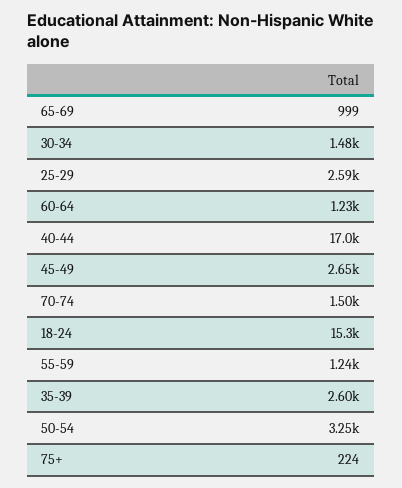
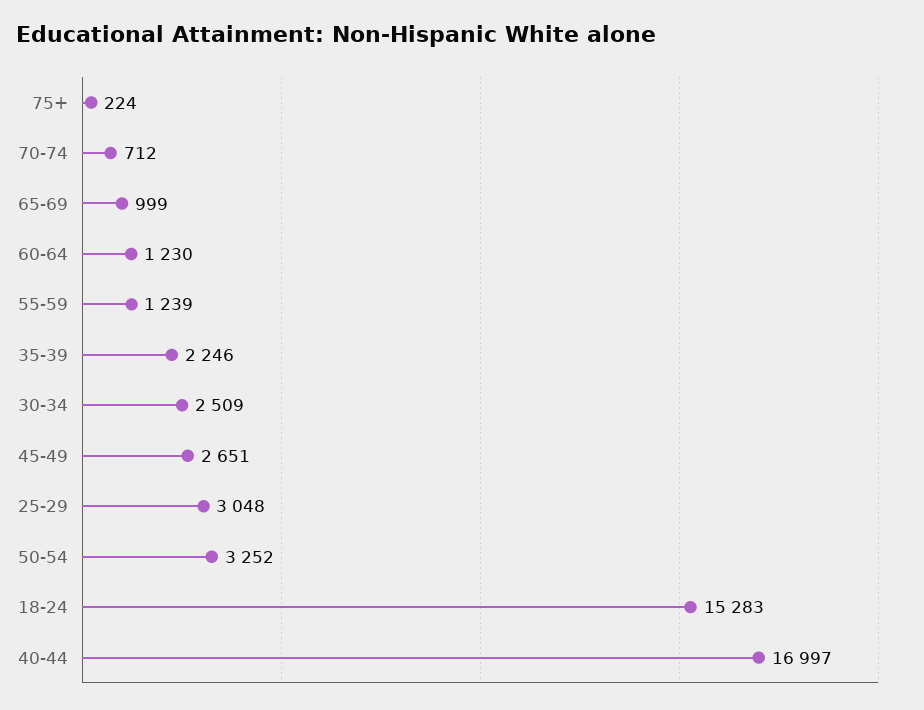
  {
    "65-69": 999,
-   "30-34": 1480,
+   "30-34": 2509,
-   "25-29": 2590,
+   "25-29": 3048,
    "60-64": 1230,
    "40-44": 16997,
    "45-49": 2651,
-   "70-74": 1500,
+   "70-74": 712,
    "18-24": 15283,
    "55-59": 1239,
-   "35-39": 2600,
+   "35-39": 2246,
    "50-54": 3252,
    "75+": 224
  }

